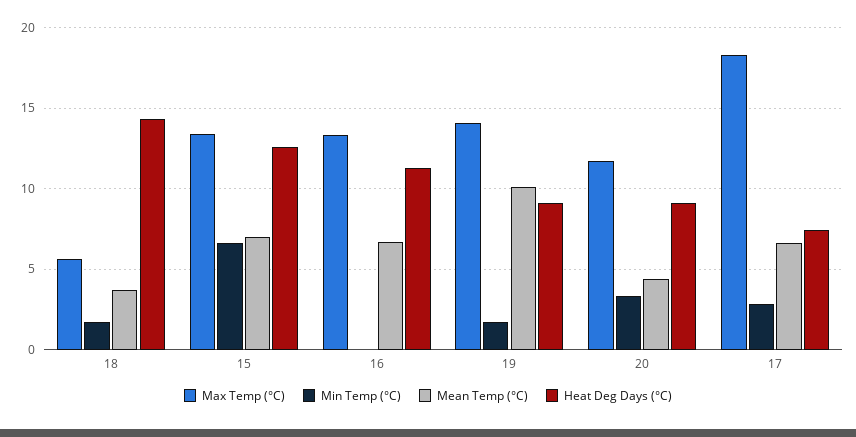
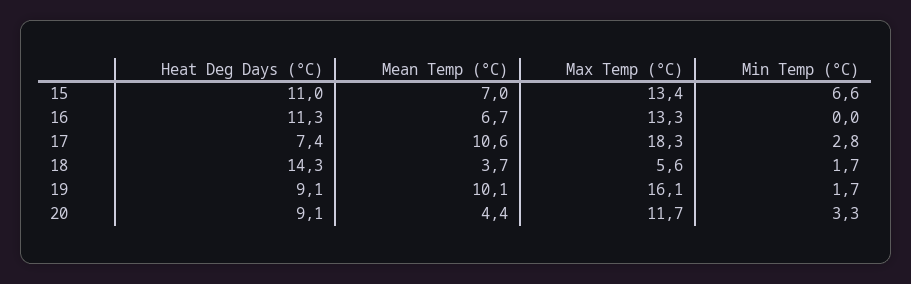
  {
    "Max Temp (°C)": {
      "18": 5.6,
      "15": 13.4,
      "16": 13.3,
-     "19": 14,
+     "19": 16.1,
      "20": 11.7,
      "17": 18.3
    },
    "Min Temp (°C)": {
      "18": 1.7,
      "15": 6.6,
      "16": 0,
      "19": 1.7,
      "20": 3.3,
      "17": 2.8
    },
    "Mean Temp (°C)": {
      "18": 3.7,
      "15": 7,
      "16": 6.7,
      "19": 10.1,
      "20": 4.4,
-     "17": 6.5
+     "17": 10.6
    },
    "Heat Deg Days (°C)": {
      "18": 14.3,
-     "15": 12.5,
+     "15": 11,
      "16": 11.3,
      "19": 9.1,
      "20": 9.1,
      "17": 7.4
    }
  }

